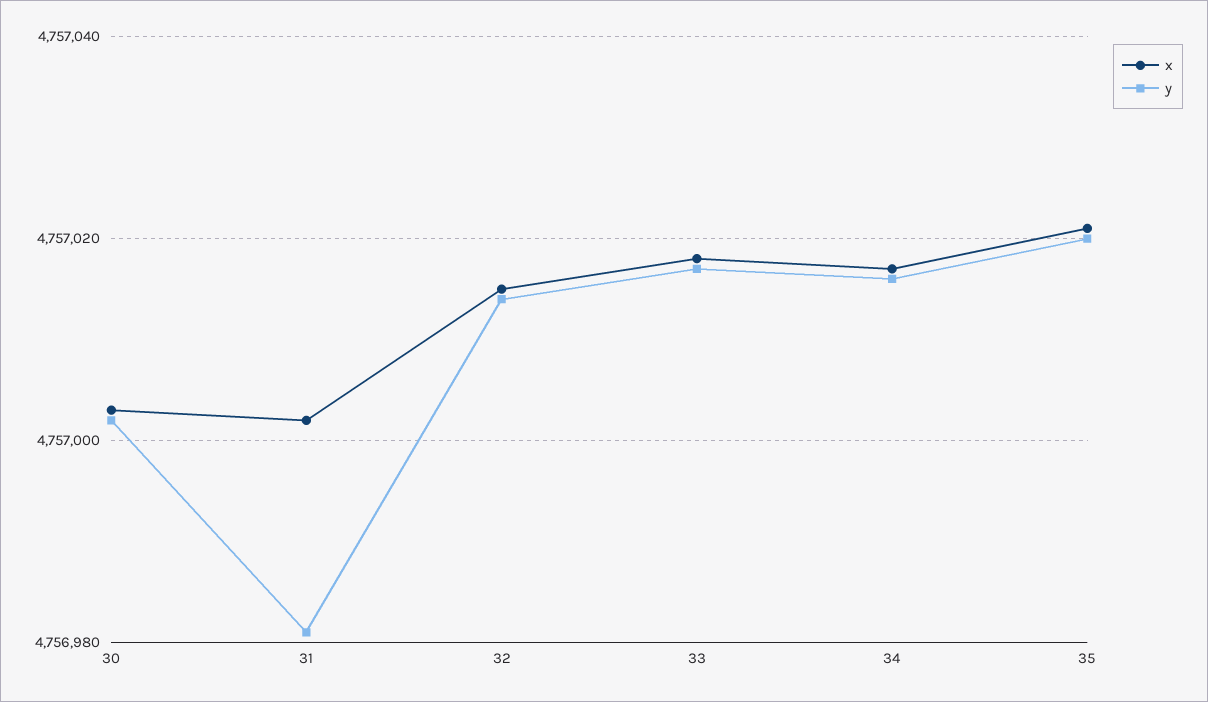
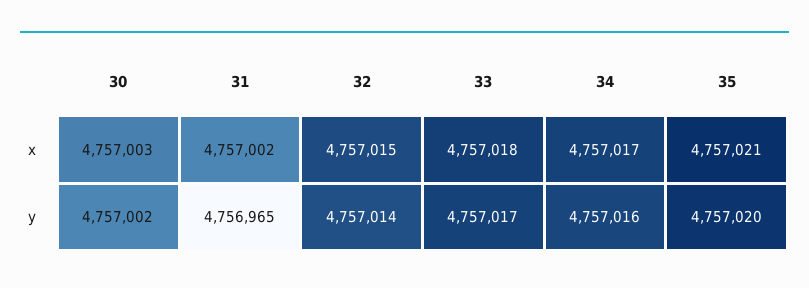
  {
    "x": {
      "30": 4757003,
      "31": 4757002,
      "32": 4757015,
      "33": 4757018,
      "34": 4757017,
      "35": 4757021
    },
    "y": {
      "30": 4757002,
-     "31": 4756980,
+     "31": 4756965,
      "32": 4757014,
      "33": 4757017,
      "34": 4757016,
      "35": 4757020
    }
  }

